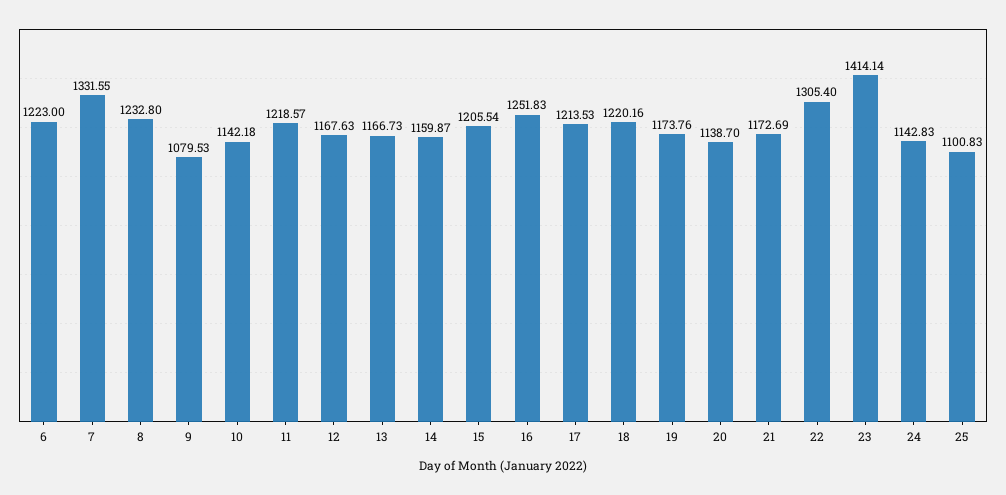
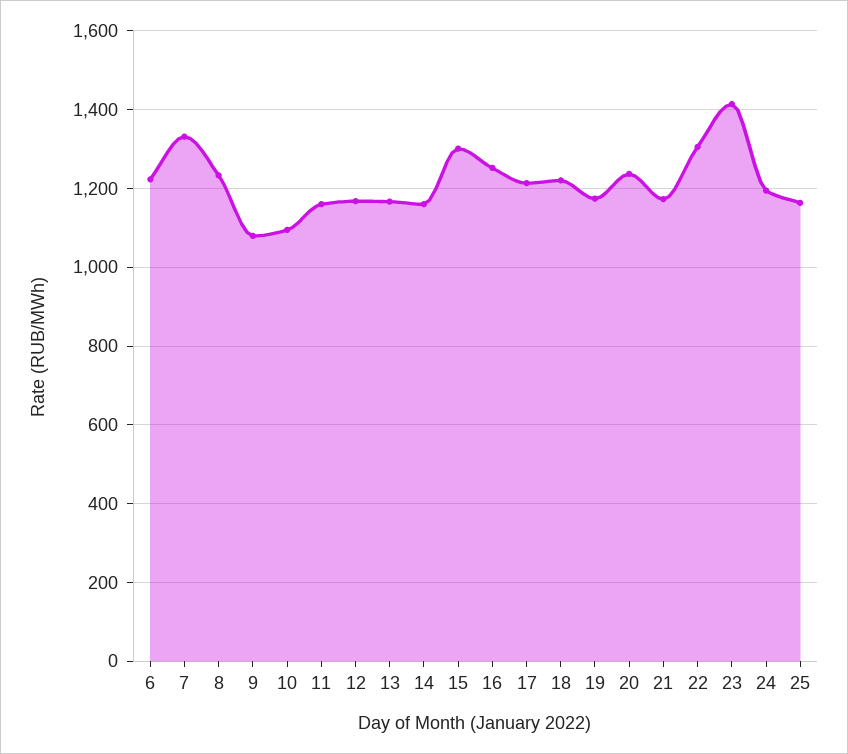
  {
    "6": 1223,
    "7": 1331.55,
    "8": 1232.8,
    "9": 1079.53,
-   "10": 1142.18,
+   "10": 1100,
-   "11": 1218.57,
+   "11": 1160,
    "12": 1167.63,
    "13": 1166.73,
    "14": 1159.87,
-   "15": 1205.54,
+   "15": 1300,
    "16": 1251.83,
    "17": 1213.53,
    "18": 1220.16,
    "19": 1173.76,
-   "20": 1138.7,
+   "20": 1240,
    "21": 1172.69,
    "22": 1305.4,
    "23": 1414.14,
-   "24": 1142.83,
+   "24": 1200,
-   "25": 1100.83
+   "25": 1160
  }

